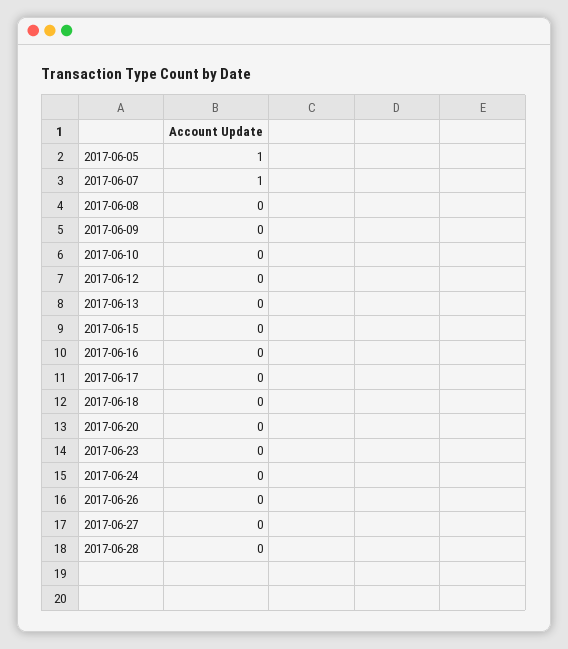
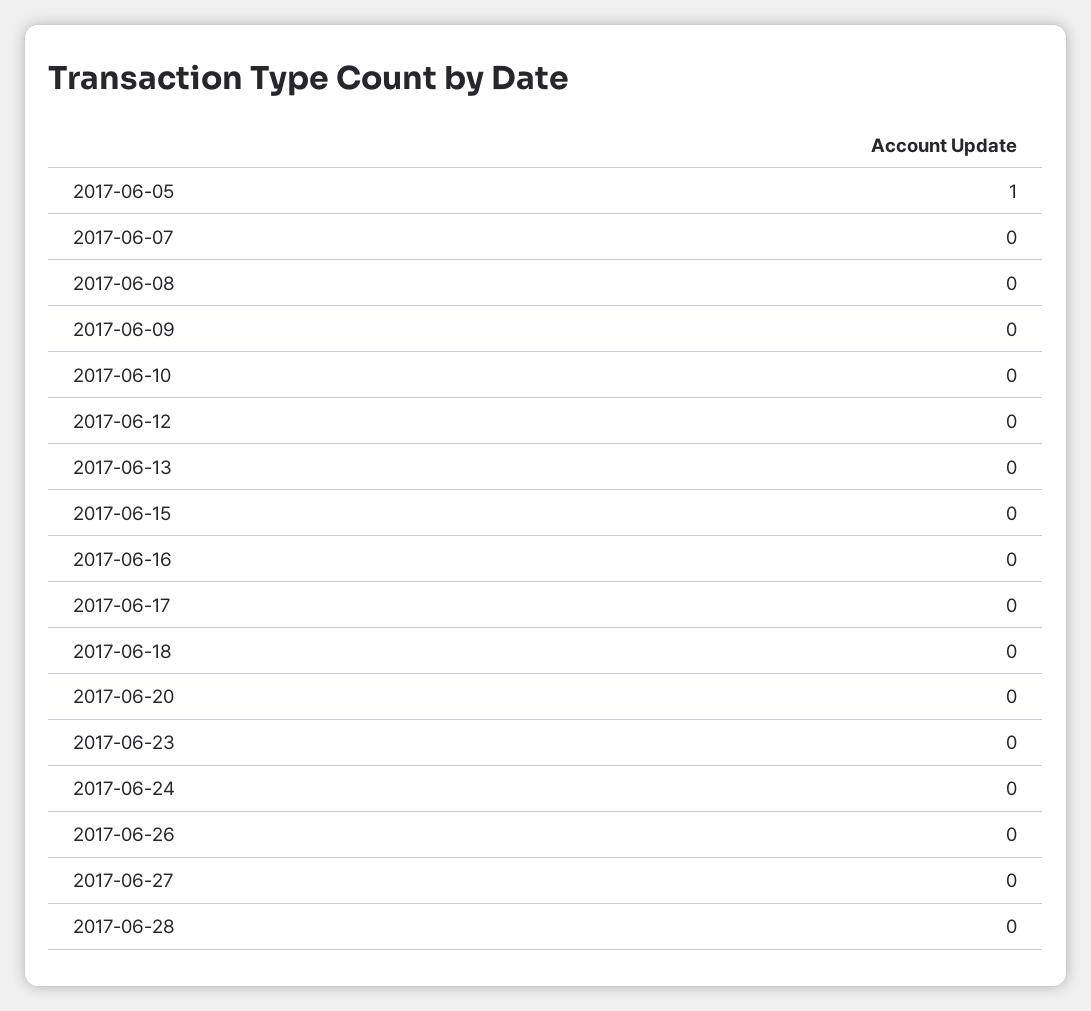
  {
    "2017-06-05": 1,
-   "2017-06-07": 1,
+   "2017-06-07": 0,
    "2017-06-08": 0,
    "2017-06-09": 0,
    "2017-06-10": 0,
    "2017-06-12": 0,
    "2017-06-13": 0,
    "2017-06-15": 0,
    "2017-06-16": 0,
    "2017-06-17": 0,
    "2017-06-18": 0,
    "2017-06-20": 0,
    "2017-06-23": 0,
    "2017-06-24": 0,
    "2017-06-26": 0,
    "2017-06-27": 0,
    "2017-06-28": 0
  }

